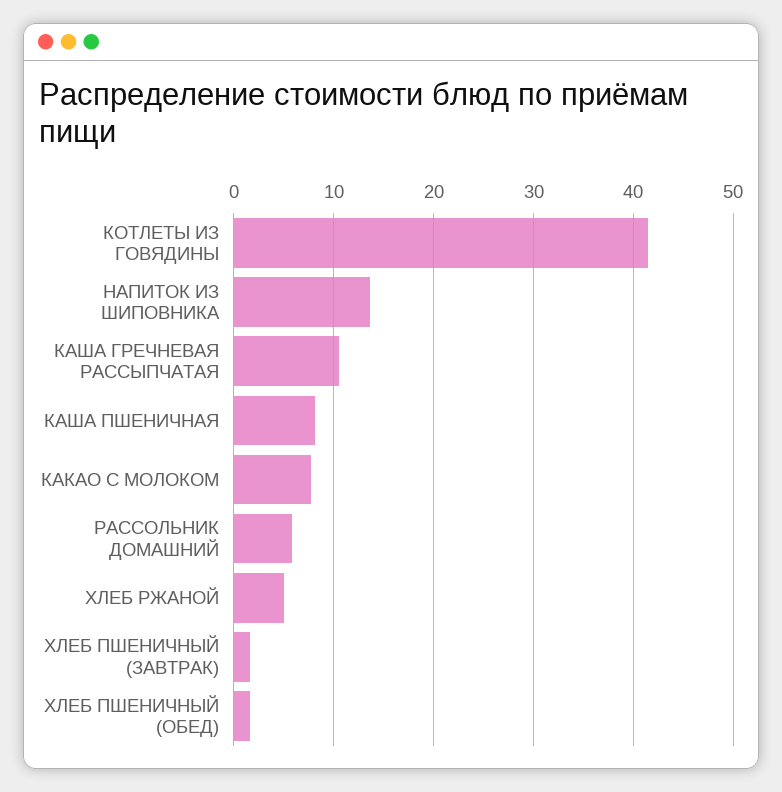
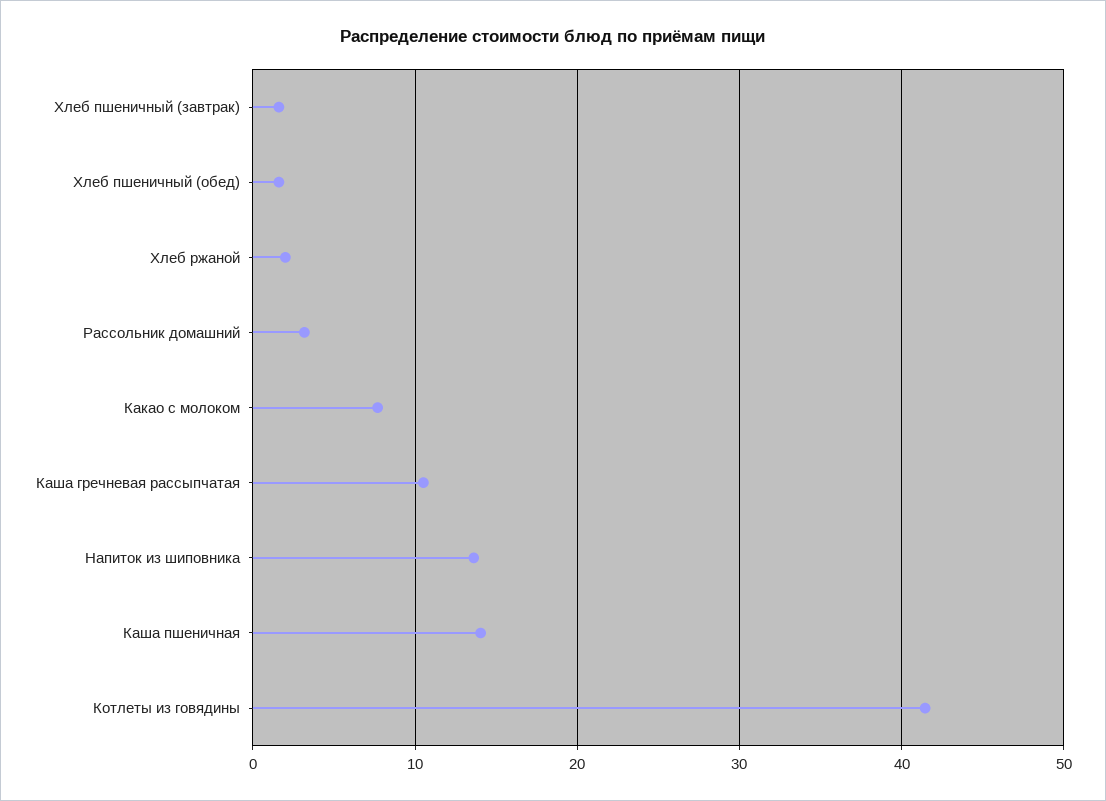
  {
    "КОТЛЕТЫ ИЗ ГОВЯДИНЫ": 41,
    "НАПИТОК ИЗ ШИПОВНИКА": 14,
    "КАША ГРЕЧНЕВАЯ РАССЫПЧАТАЯ": 11,
-   "КАША ПШЕНИЧНАЯ": 8,
+   "КАША ПШЕНИЧНАЯ": 14,
    "КАКАО С МОЛОКОМ": 8,
-   "РАССОЛЬНИК ДОМАШНИЙ": 6,
+   "РАССОЛЬНИК ДОМАШНИЙ": 3,
-   "ХЛЕБ РЖАНОЙ": 5,
+   "ХЛЕБ РЖАНОЙ": 2,
    "ХЛЕБ ПШЕНИЧНЫЙ (ЗАВТРАК)": 2,
    "ХЛЕБ ПШЕНИЧНЫЙ (ОБЕД)": 2
  }

